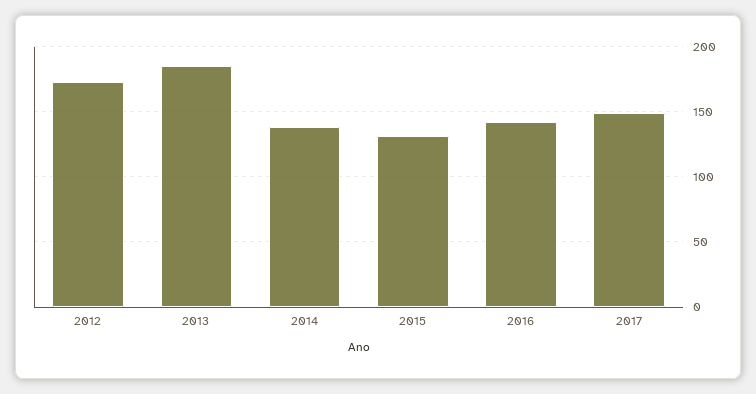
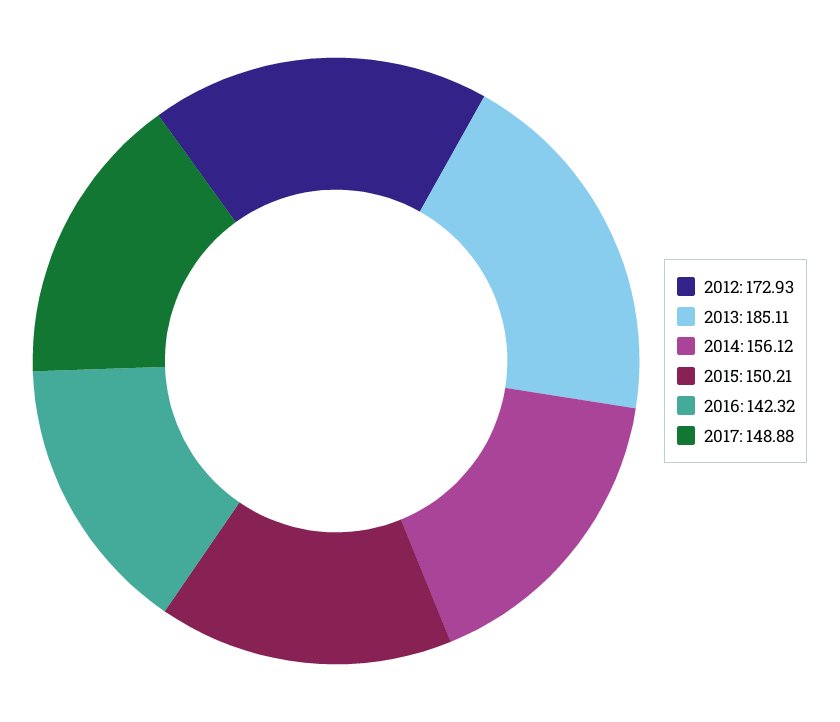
  {
    "2012": 172.93,
    "2013": 185.11,
-   "2014": 140,
+   "2014": 156.12,
-   "2015": 130,
+   "2015": 150.21,
    "2016": 142.32,
    "2017": 148.88
  }

